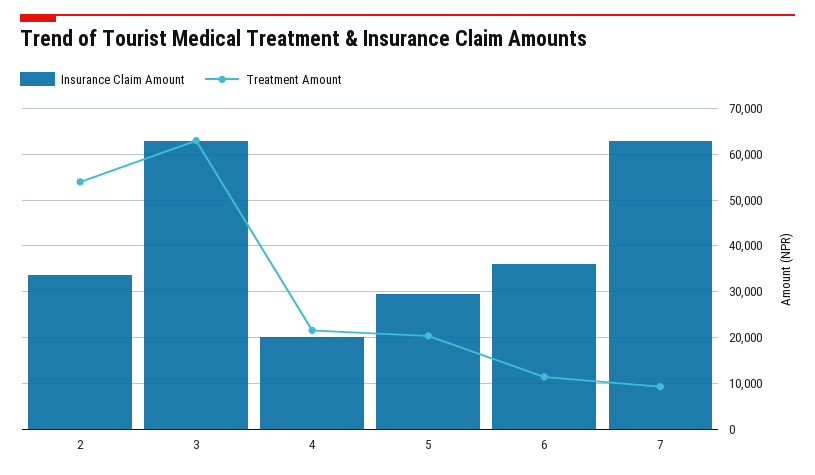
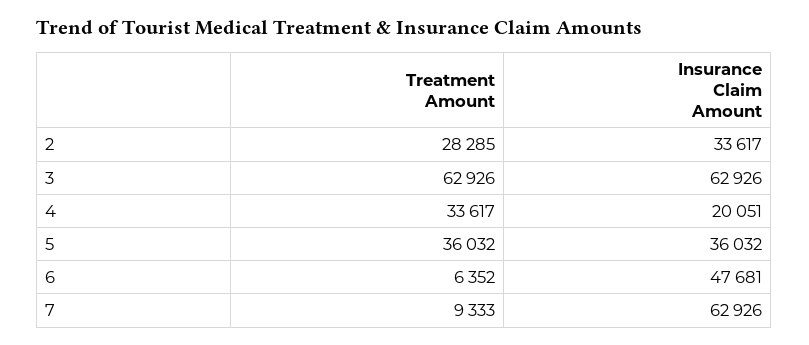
  {
    "Insurance Claim Amount": {
      "2": 33617,
      "3": 62926,
      "4": 20051,
-     "5": 30000,
+     "5": 36032,
-     "6": 36000,
+     "6": 47681,
      "7": 62926
    },
    "Treatment Amount": {
-     "2": 54000,
+     "2": 28285,
      "3": 62926,
-     "4": 22000,
+     "4": 33617,
-     "5": 20000,
+     "5": 36032,
-     "6": 12000,
+     "6": 6352,
      "7": 9333
    }
  }

